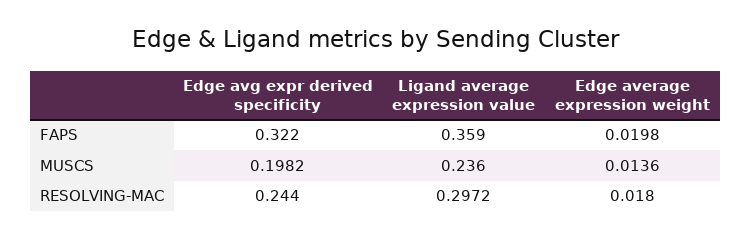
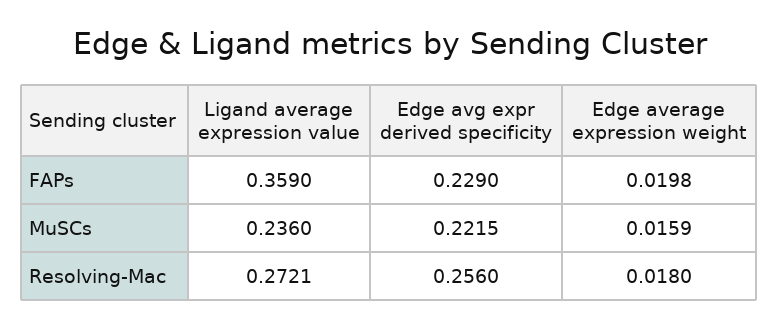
  {
    "Edge avg expr derived specificity": {
-     "FAPS": 0.322,
+     "FAPS": 0.229,
-     "MUSCS": 0.1982,
+     "MUSCS": 0.2215,
-     "RESOLVING-MAC": 0.244
+     "RESOLVING-MAC": 0.256
    },
    "Ligand average expression value": {
      "FAPS": 0.359,
      "MUSCS": 0.236,
-     "RESOLVING-MAC": 0.2972
+     "RESOLVING-MAC": 0.2721
    },
    "Edge average expression weight": {
      "FAPS": 0.0198,
-     "MUSCS": 0.0136,
+     "MUSCS": 0.0159,
      "RESOLVING-MAC": 0.018
    }
  }

